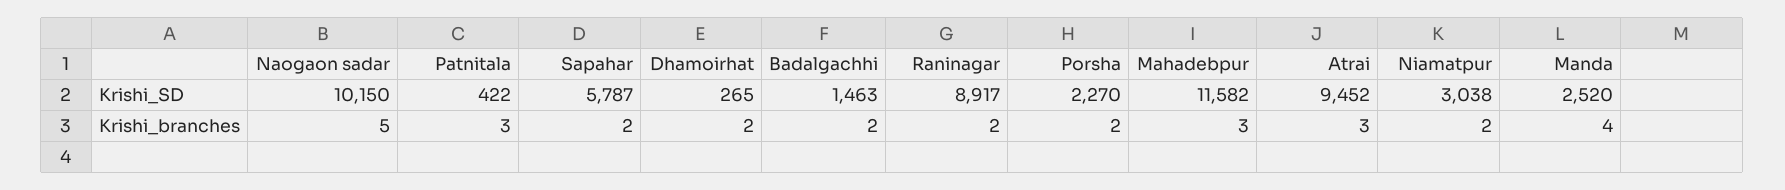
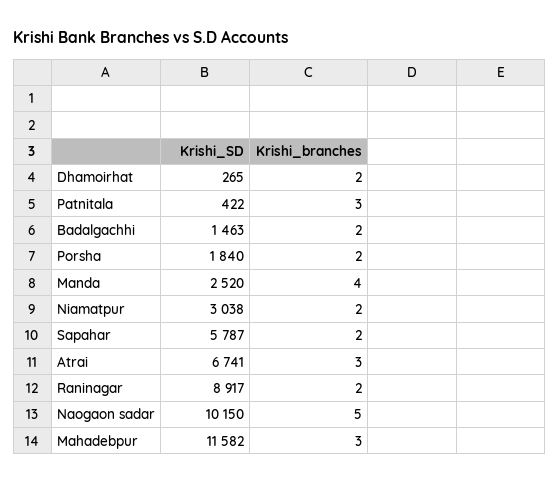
  {
    "Naogaon sadar": {
      "Krishi_SD": 10150,
      "Krishi_branches": 5
    },
    "Patnitala": {
      "Krishi_SD": 422,
      "Krishi_branches": 3
    },
    "Sapahar": {
      "Krishi_SD": 5787,
      "Krishi_branches": 2
    },
    "Dhamoirhat": {
      "Krishi_SD": 265,
      "Krishi_branches": 2
    },
    "Badalgachhi": {
      "Krishi_SD": 1463,
      "Krishi_branches": 2
    },
    "Raninagar": {
      "Krishi_SD": 8917,
      "Krishi_branches": 2
    },
    "Porsha": {
-     "Krishi_SD": 2270,
+     "Krishi_SD": 1840,
      "Krishi_branches": 2
    },
    "Mahadebpur": {
      "Krishi_SD": 11582,
      "Krishi_branches": 3
    },
    "Atrai": {
-     "Krishi_SD": 9452,
+     "Krishi_SD": 6741,
      "Krishi_branches": 3
    },
    "Niamatpur": {
      "Krishi_SD": 3038,
      "Krishi_branches": 2
    },
    "Manda": {
      "Krishi_SD": 2520,
      "Krishi_branches": 4
    }
  }

